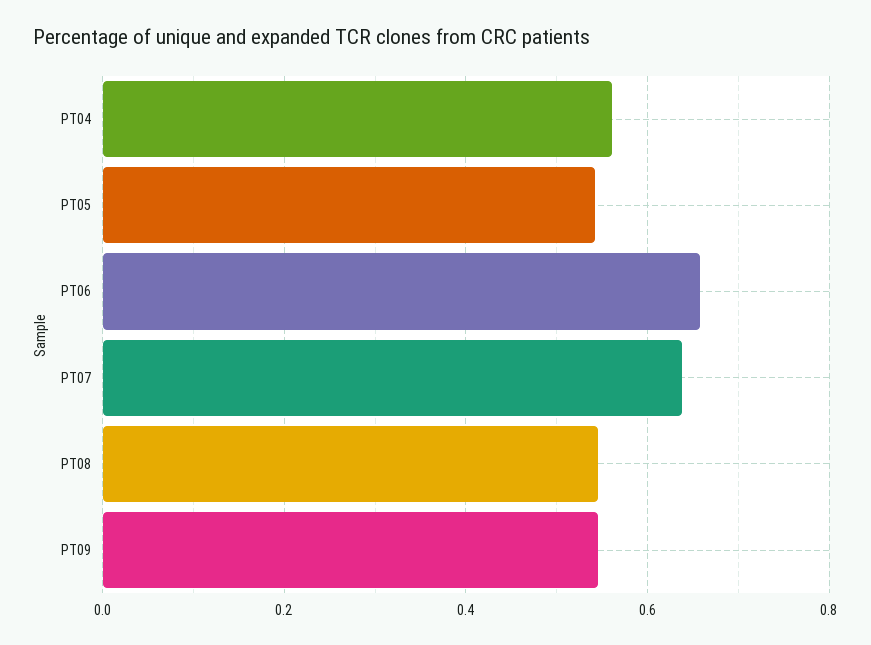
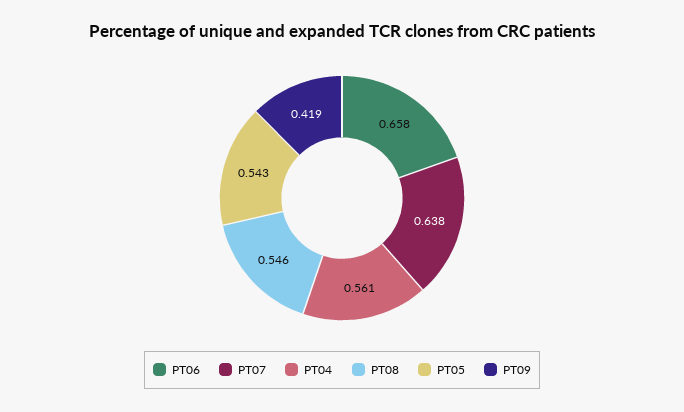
  {
    "PT04": 0.561,
    "PT05": 0.543,
    "PT06": 0.658,
    "PT07": 0.638,
    "PT08": 0.546,
-   "PT09": 0.54
+   "PT09": 0.419
  }

